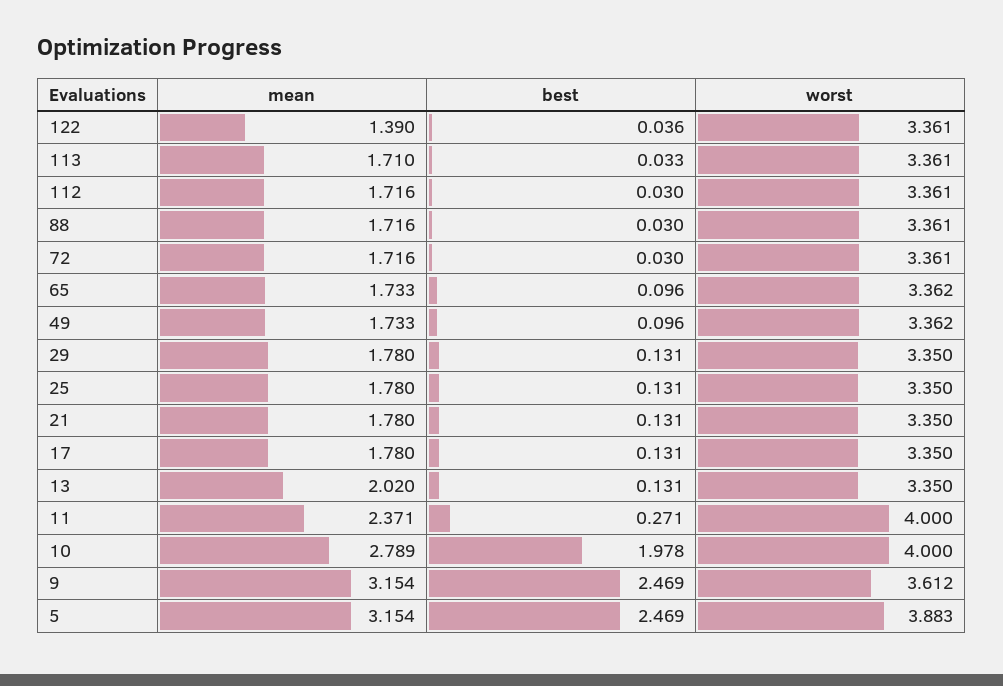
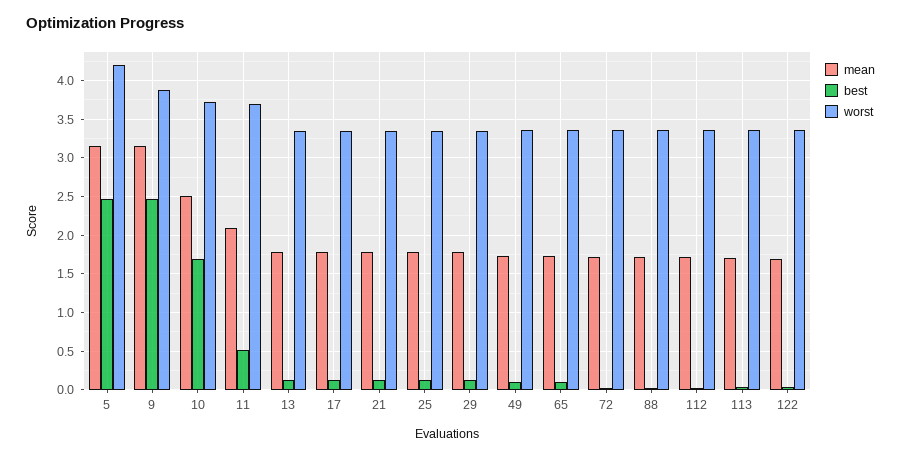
  {
    "mean": {
-     "122": 1.39,
+     "122": 1.7,
      "113": 1.71,
      "112": 1.716,
      "88": 1.716,
      "72": 1.716,
      "65": 1.733,
      "49": 1.733,
      "29": 1.78,
      "25": 1.78,
      "21": 1.78,
      "17": 1.78,
-     "13": 2.02,
+     "13": 1.8,
-     "11": 2.371,
+     "11": 2.1,
-     "10": 2.789,
+     "10": 2.5,
      "9": 3.154,
      "5": 3.154
    },
    "best": {
      "122": 0.036,
      "113": 0.033,
      "112": 0.03,
      "88": 0.03,
      "72": 0.03,
      "65": 0.096,
      "49": 0.096,
      "29": 0.131,
      "25": 0.131,
      "21": 0.131,
      "17": 0.131,
      "13": 0.131,
-     "11": 0.271,
+     "11": 0.5,
-     "10": 1.978,
+     "10": 1.7,
      "9": 2.469,
      "5": 2.469
    },
    "worst": {
      "122": 3.361,
      "113": 3.361,
      "112": 3.361,
      "88": 3.361,
      "72": 3.361,
      "65": 3.362,
      "49": 3.362,
      "29": 3.35,
      "25": 3.35,
      "21": 3.35,
      "17": 3.35,
      "13": 3.35,
-     "11": 4,
+     "11": 3.7,
-     "10": 4,
+     "10": 3.7,
-     "9": 3.612,
+     "9": 3.9,
-     "5": 3.883
+     "5": 4.2
    }
  }

